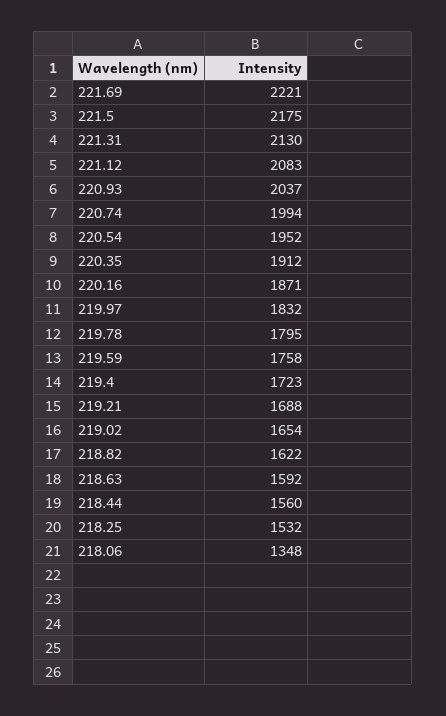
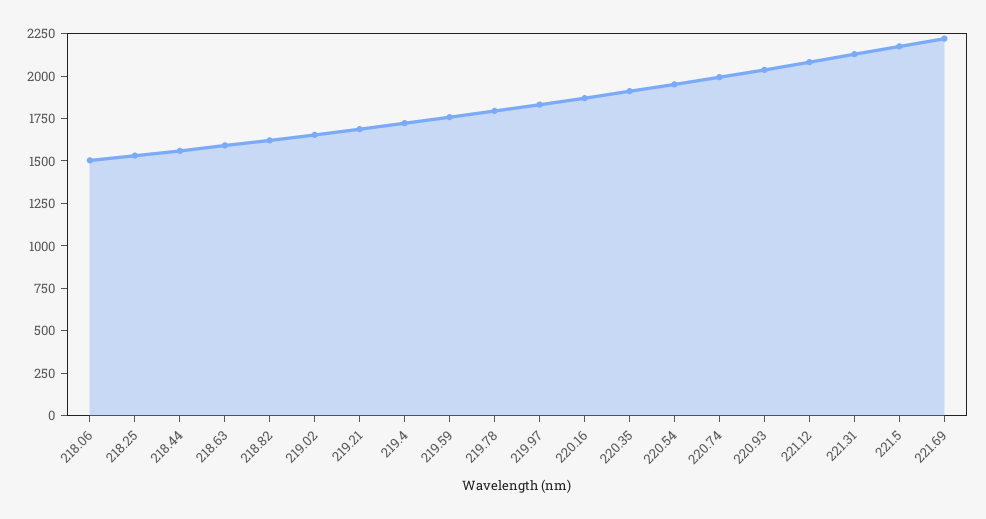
  {
    "221.69": 2221,
    "221.5": 2175,
    "221.31": 2130,
    "221.12": 2083,
    "220.93": 2037,
    "220.74": 1994,
    "220.54": 1952,
    "220.35": 1912,
    "220.16": 1871,
    "219.97": 1832,
    "219.78": 1795,
    "219.59": 1758,
    "219.4": 1723,
    "219.21": 1688,
    "219.02": 1654,
    "218.82": 1622,
    "218.63": 1592,
    "218.44": 1560,
    "218.25": 1532,
-   "218.06": 1348
+   "218.06": 1500
  }

